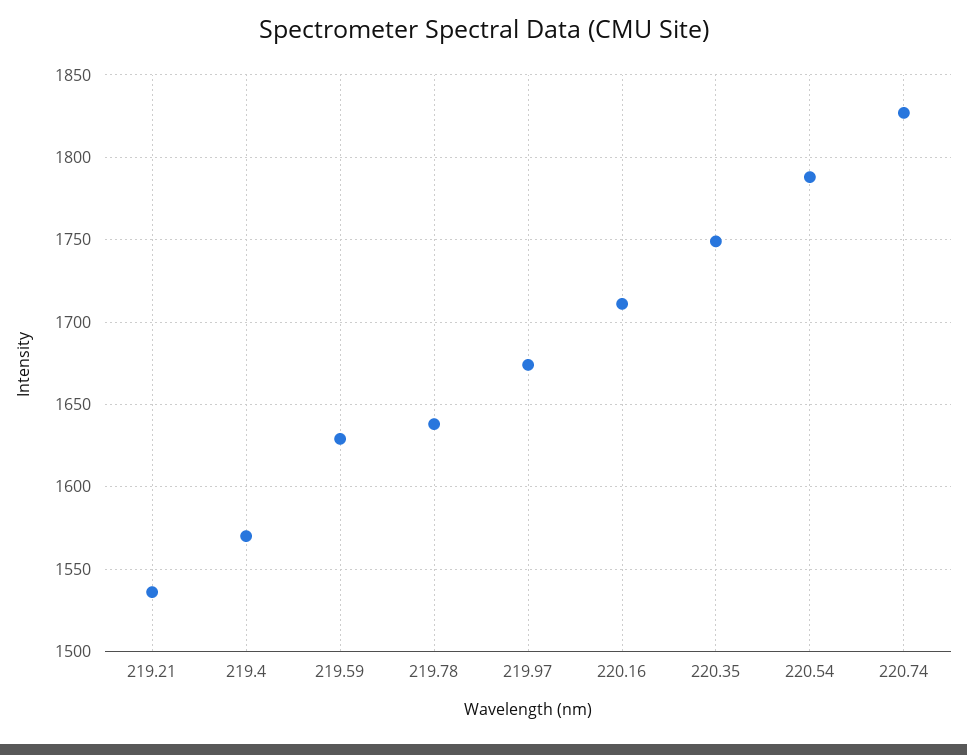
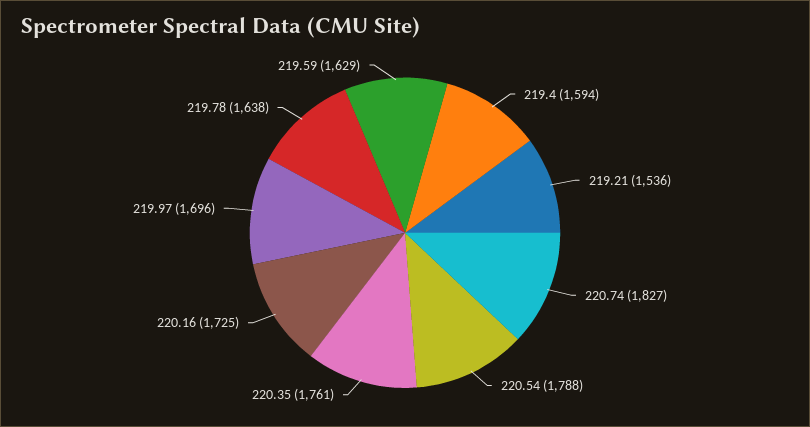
  {
    "219.21": 1536,
-   "219.4": 1570,
+   "219.4": 1594,
    "219.59": 1629,
    "219.78": 1638,
-   "219.97": 1675,
+   "219.97": 1696,
-   "220.16": 1710,
+   "220.16": 1725,
-   "220.35": 1750,
+   "220.35": 1761,
    "220.54": 1788,
    "220.74": 1827
  }

